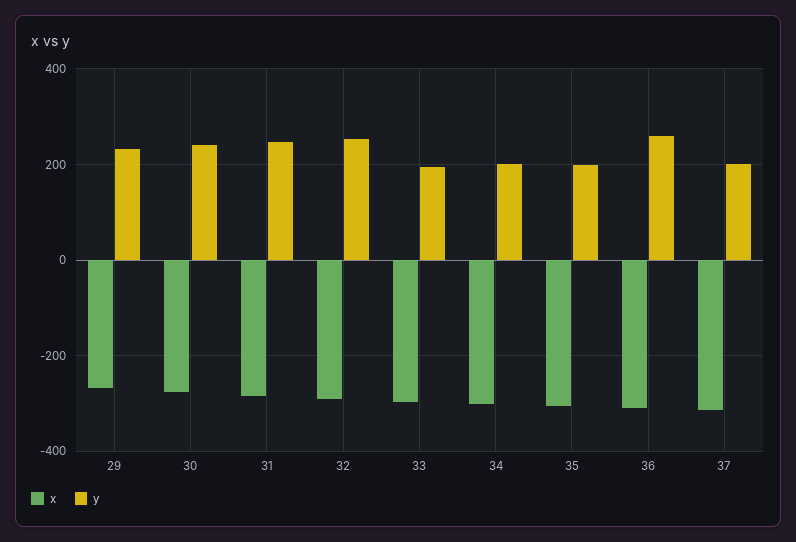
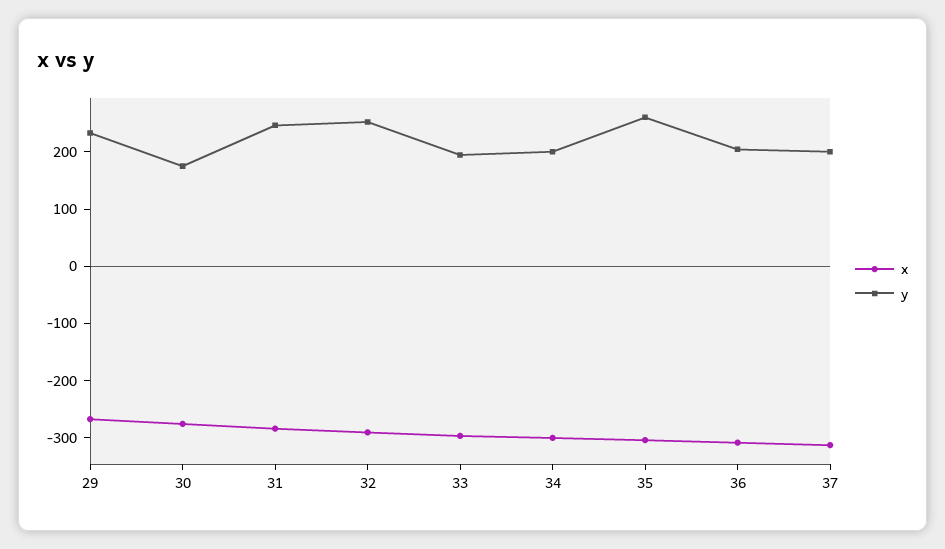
  {
    "x": {
      "29": -260,
      "30": -280,
      "31": -280,
      "32": -300,
      "33": -300,
      "34": -300,
      "35": -300,
      "36": -300,
      "37": -320
    },
    "y": {
      "29": 240,
-     "30": 240,
+     "30": 180,
      "31": 240,
      "32": 260,
      "33": 200,
      "34": 200,
-     "35": 200,
+     "35": 260,
-     "36": 260,
+     "36": 200,
      "37": 200
    }
  }

